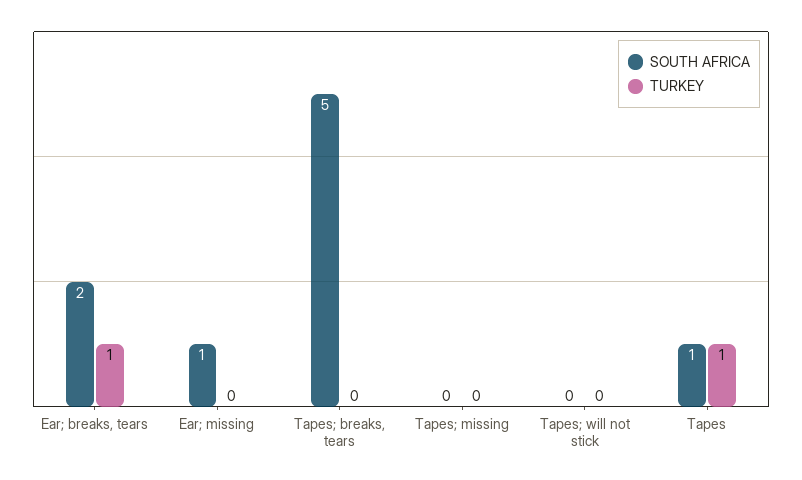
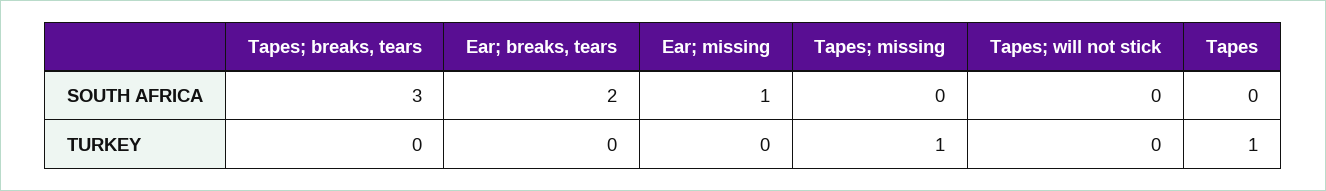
  {
    "SOUTH AFRICA": {
      "Ear; breaks, tears": 2,
      "Ear; missing": 1,
-     "Tapes; breaks, tears": 5,
+     "Tapes; breaks, tears": 3,
      "Tapes; missing": 0,
      "Tapes; will not stick": 0,
-     "Tapes": 1
+     "Tapes": 0
    },
    "TURKEY": {
-     "Ear; breaks, tears": 1,
+     "Ear; breaks, tears": 0,
      "Ear; missing": 0,
      "Tapes; breaks, tears": 0,
-     "Tapes; missing": 0,
+     "Tapes; missing": 1,
      "Tapes; will not stick": 0,
      "Tapes": 1
    }
  }

